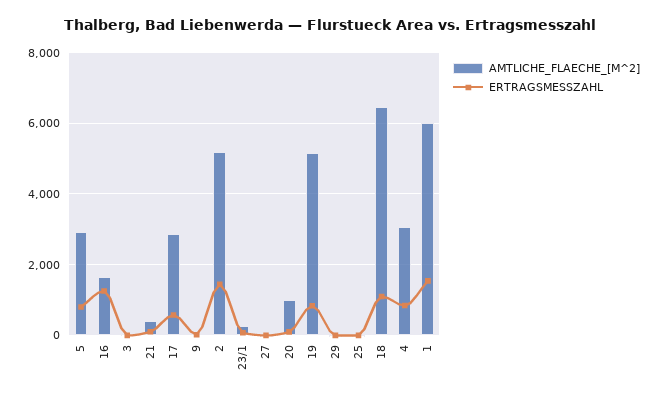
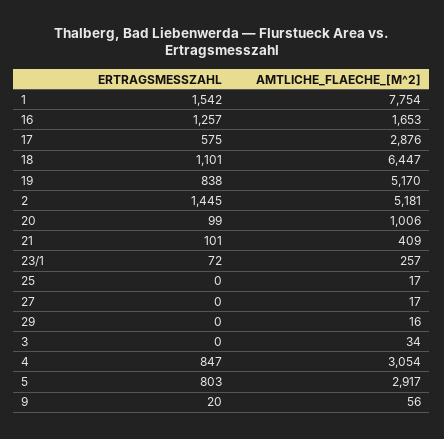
  {
    "AMTLICHE_FLAECHE_[M^2]": {
      "5": 2917,
      "16": 1653,
      "3": 34,
      "21": 409,
      "17": 2876,
      "9": 56,
      "2": 5181,
      "23/1": 257,
      "27": 17,
      "20": 1006,
      "19": 5170,
      "29": 16,
      "25": 17,
      "18": 6447,
      "4": 3054,
-     "1": 6000
+     "1": 7754
    },
    "ERTRAGSMESSZAHL": {
      "5": 803,
      "16": 1257,
      "3": 0,
      "21": 101,
      "17": 575,
      "9": 20,
      "2": 1445,
      "23/1": 72,
      "27": 0,
      "20": 99,
      "19": 838,
      "29": 0,
      "25": 0,
      "18": 1101,
      "4": 847,
      "1": 1542
    }
  }

